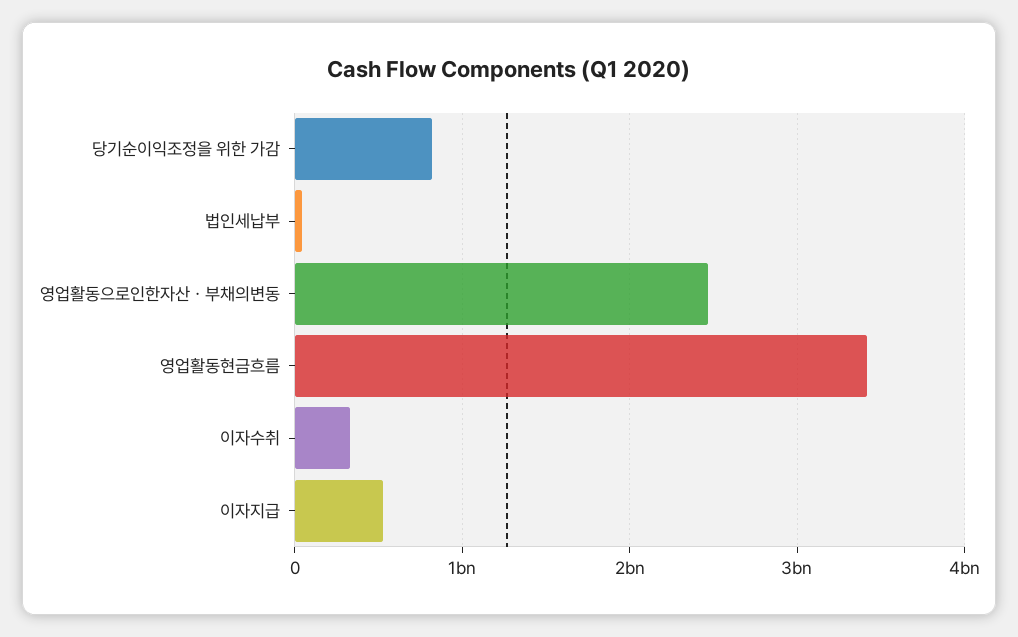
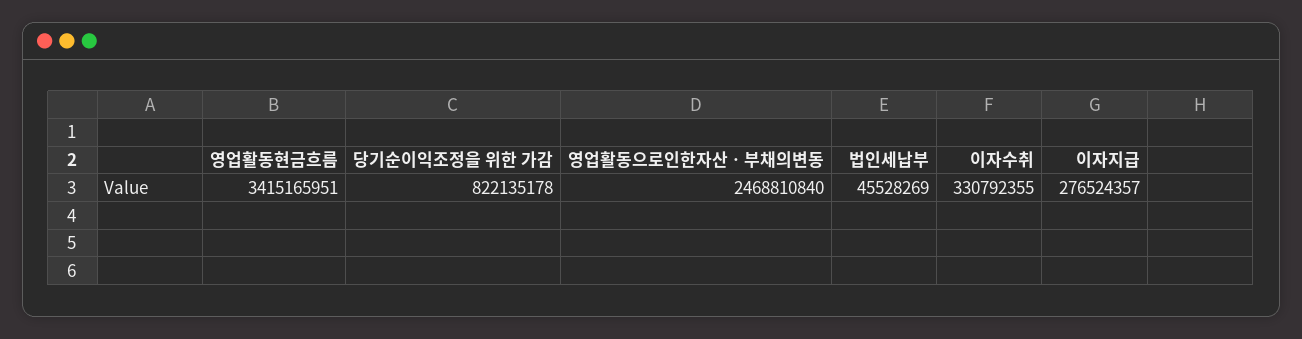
  {
    "당기순이익조정을 위한 가감": 822135178,
    "법인세납부": 45528269,
    "영업활동으로인한자산ㆍ부채의변동": 2468810840,
    "영업활동현금흐름": 3415165951,
    "이자수취": 330792355,
-   "이자지급": 500000000
+   "이자지급": 276524357
  }

